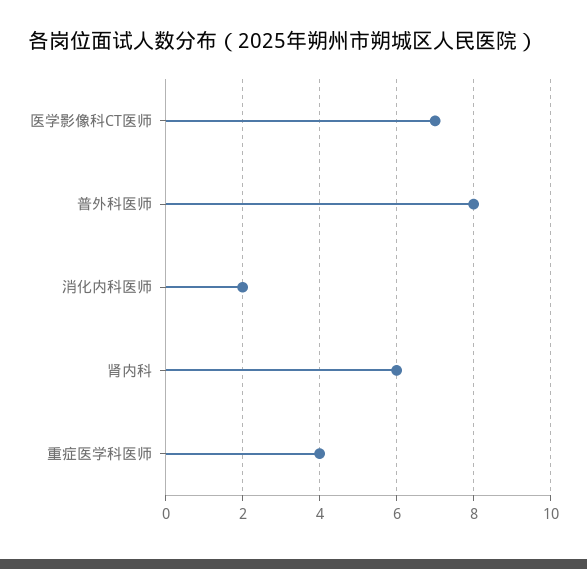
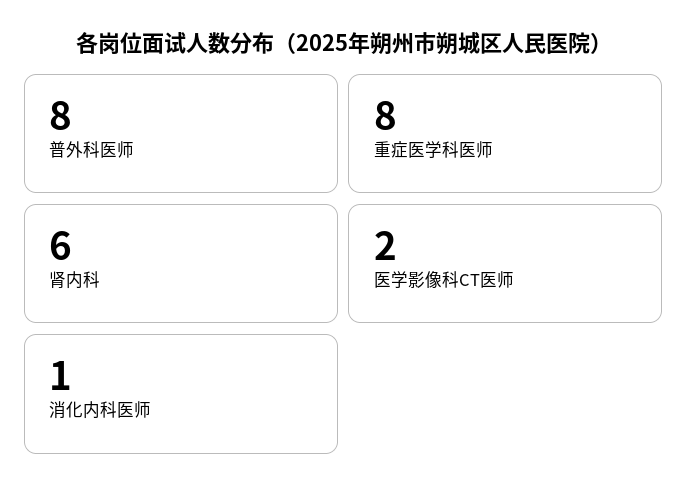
  {
-   "医学影像科CT医师": 7,
+   "医学影像科CT医师": 2,
    "普外科医师": 8,
-   "消化内科医师": 2,
+   "消化内科医师": 1,
    "肾内科": 6,
-   "重症医学科医师": 4
+   "重症医学科医师": 8
  }

